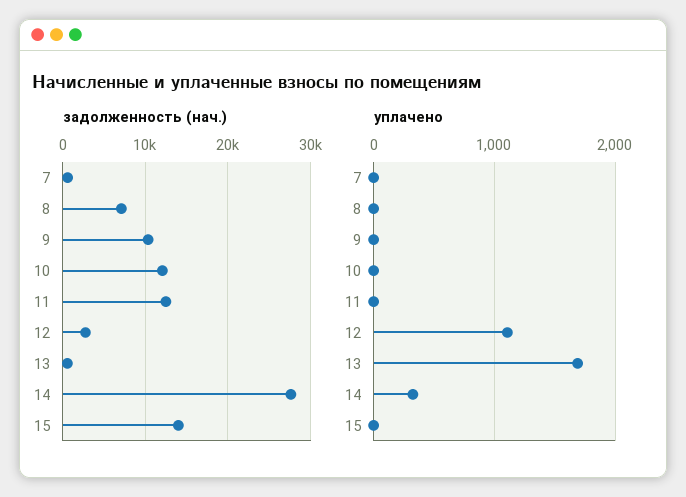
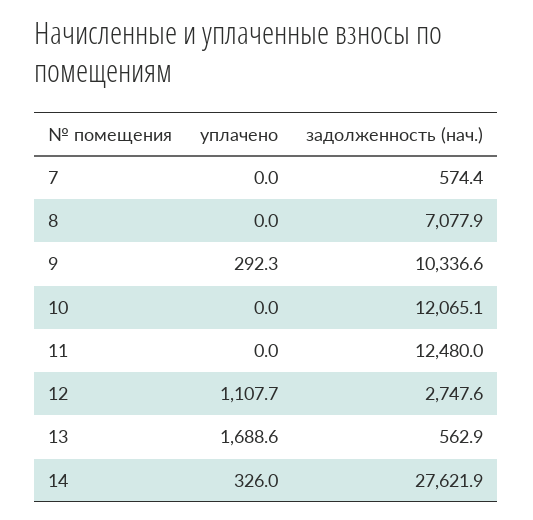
  {
    "задолженность (нач.)": {
      "7": 574.4,
      "8": 7077.9,
      "9": 10336.6,
      "10": 12065.1,
      "11": 12480,
      "12": 2747.6,
      "13": 562.9,
-     "14": 27621.9,
+     "14": 27621.9
-     "15": 14000
    },
    "уплачено": {
      "7": 0,
      "8": 0,
-     "9": 0,
+     "9": 292.3,
      "10": 0,
      "11": 0,
      "12": 1107.7,
      "13": 1688.6,
-     "14": 326,
+     "14": 326
-     "15": 0
    }
  }

